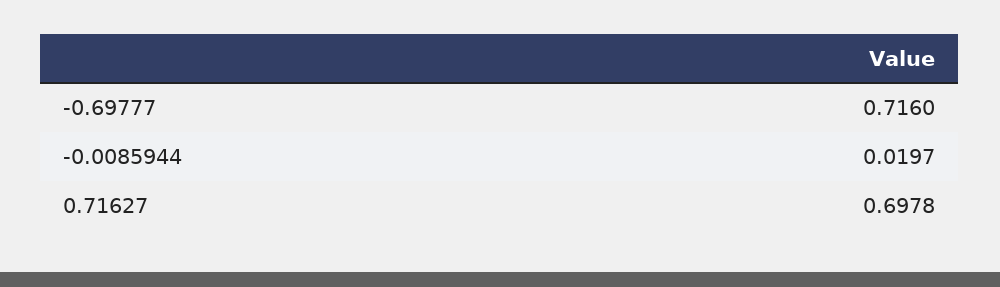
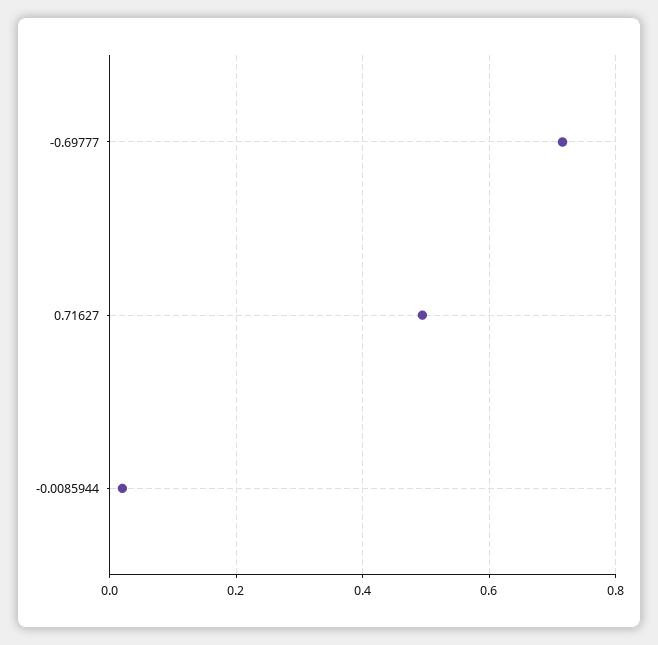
  {
    "-0.69777": 0.716,
    "-0.0085944": 0.0197,
-   "0.71627": 0.6978
+   "0.71627": 0.5
  }

